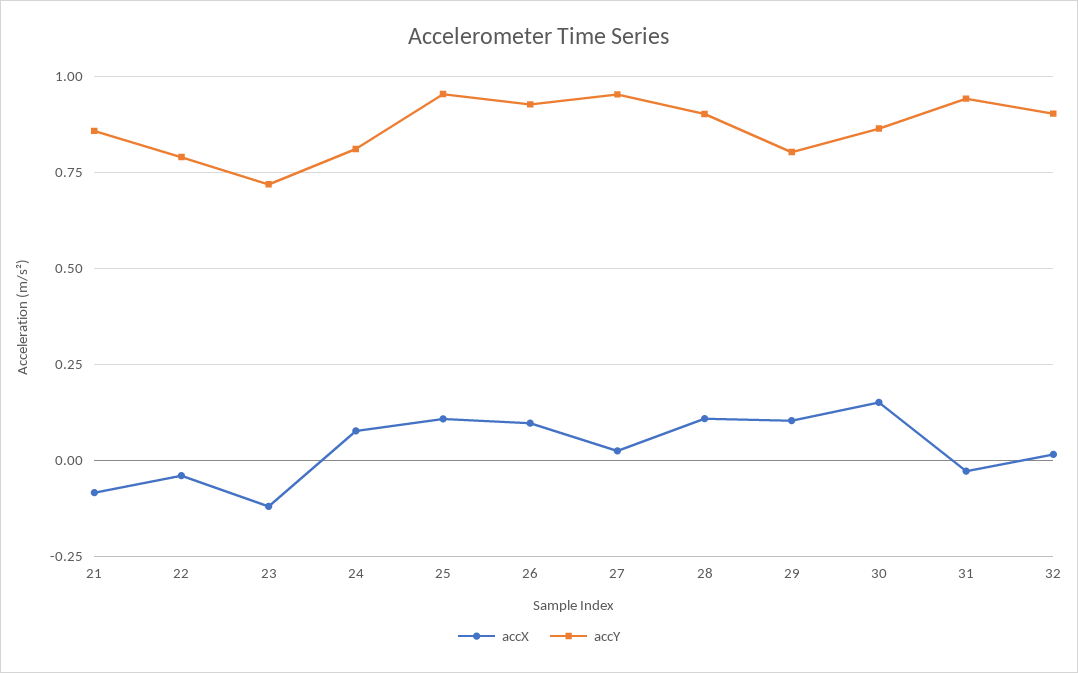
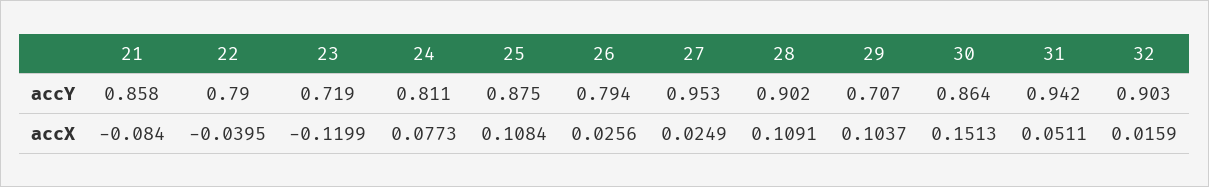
  {
    "accX": {
      "21": -0.084,
      "22": -0.0395,
      "23": -0.1199,
      "24": 0.0773,
      "25": 0.1084,
-     "26": 0.1,
+     "26": 0.0256,
      "27": 0.0249,
      "28": 0.1091,
      "29": 0.1037,
      "30": 0.1513,
-     "31": -0.025,
+     "31": 0.0511,
      "32": 0.0159
    },
    "accY": {
      "21": 0.858,
      "22": 0.79,
      "23": 0.719,
      "24": 0.811,
-     "25": 0.95,
+     "25": 0.875,
-     "26": 0.925,
+     "26": 0.794,
      "27": 0.953,
      "28": 0.902,
-     "29": 0.8,
+     "29": 0.707,
      "30": 0.864,
      "31": 0.942,
      "32": 0.903
    }
  }

